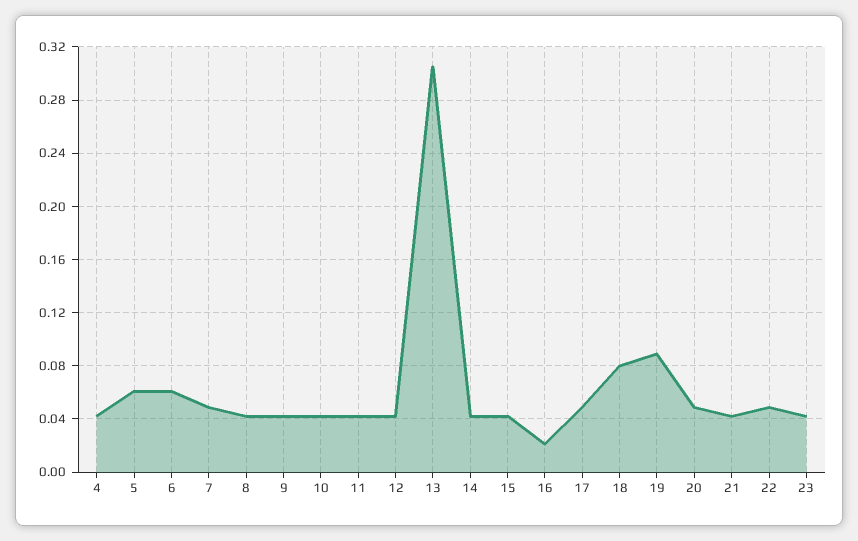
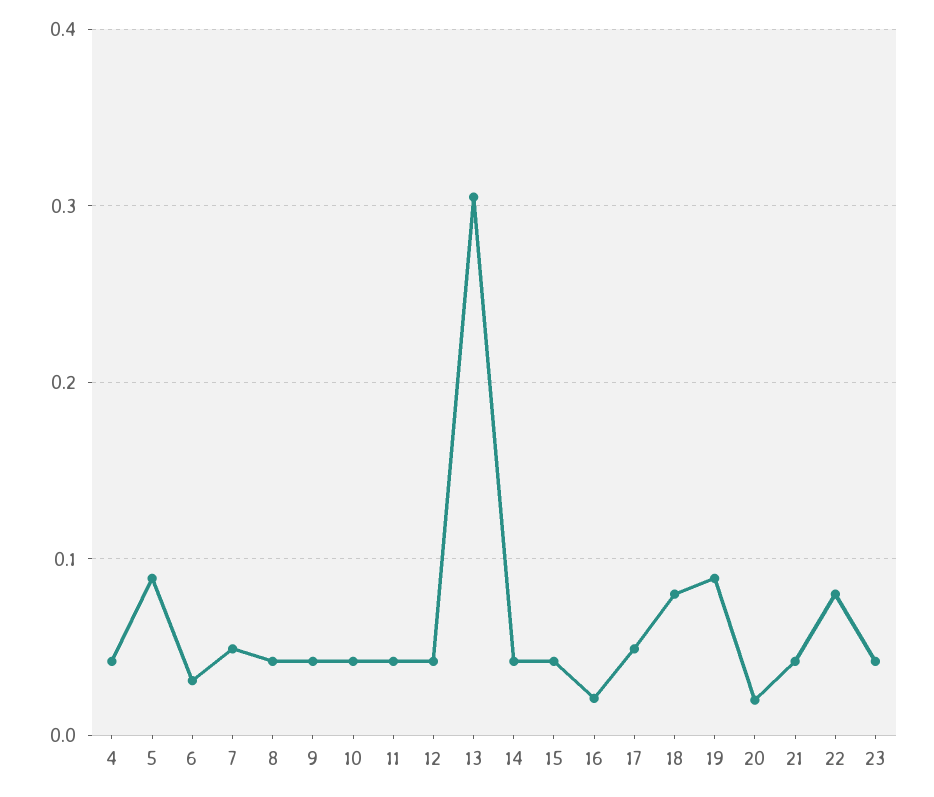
  {
    "4": 0.04,
-   "5": 0.06,
+   "5": 0.09,
-   "6": 0.06,
+   "6": 0.03,
    "7": 0.05,
    "8": 0.04,
    "9": 0.04,
    "10": 0.04,
    "11": 0.04,
    "12": 0.04,
    "13": 0.305,
    "14": 0.04,
    "15": 0.04,
    "16": 0.02,
    "17": 0.05,
    "18": 0.08,
    "19": 0.09,
-   "20": 0.05,
+   "20": 0.02,
    "21": 0.04,
-   "22": 0.05,
+   "22": 0.08,
    "23": 0.04
  }

